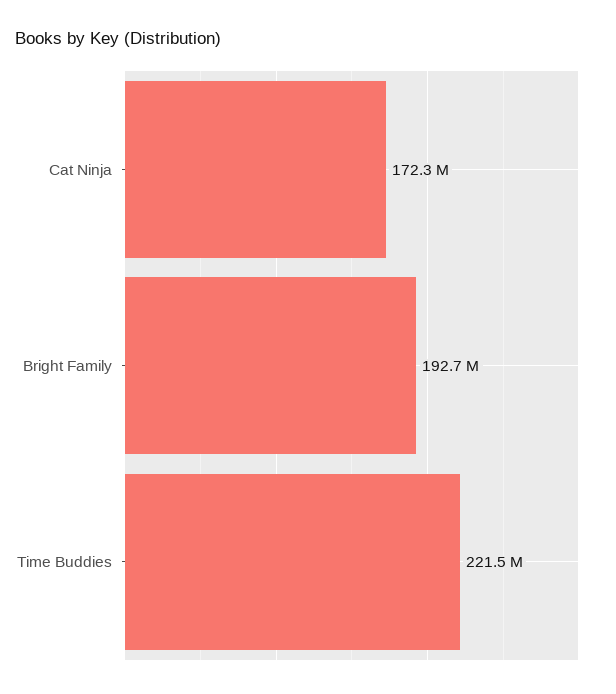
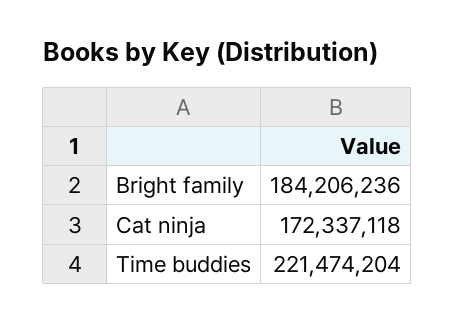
  {
    "Cat Ninja": 172337118,
-   "Bright Family": 192700000,
+   "Bright Family": 184206236,
    "Time Buddies": 221474204
  }

